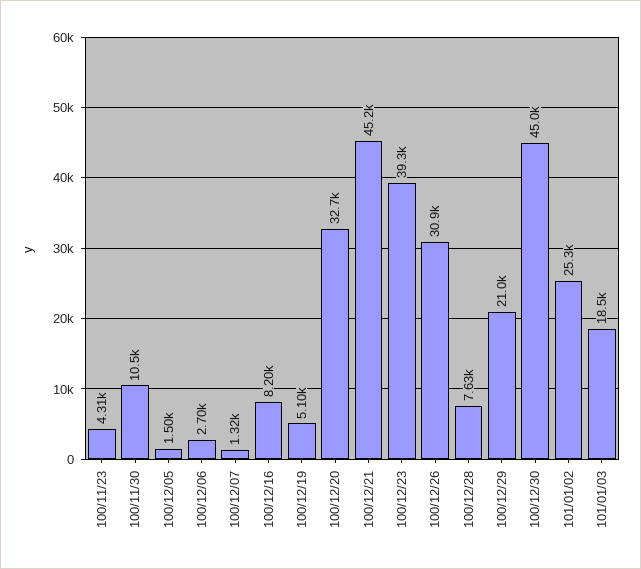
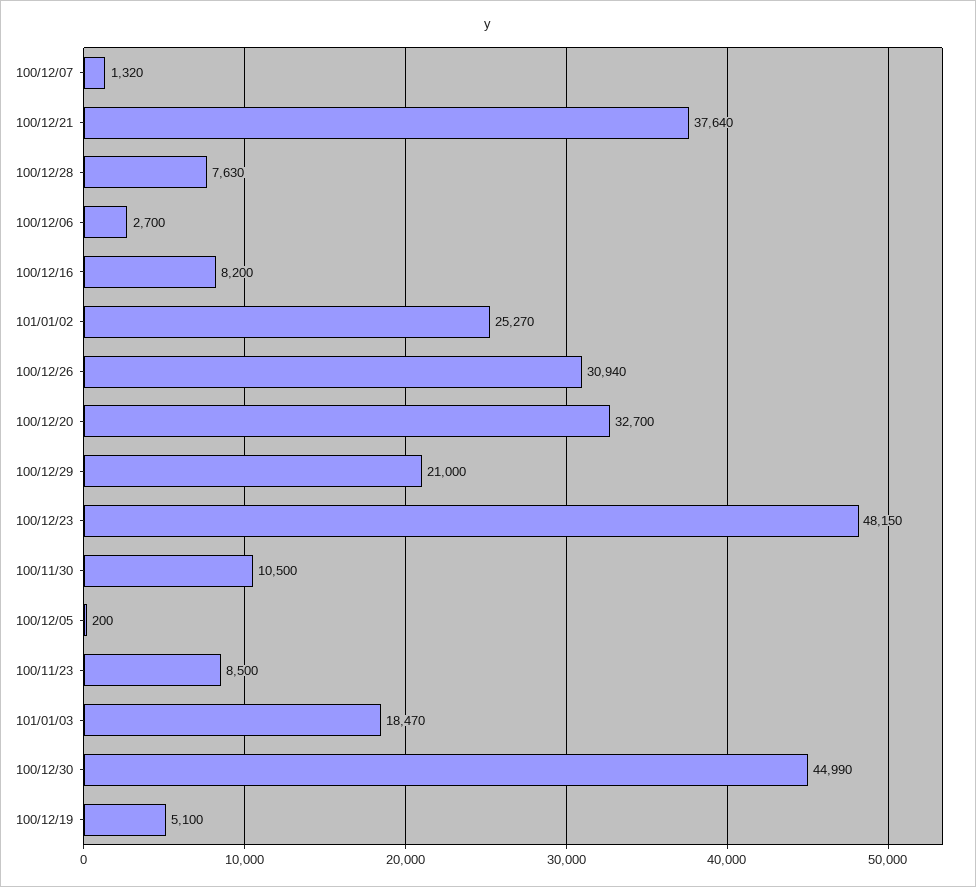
  {
-   "100/11/23": 4310,
+   "100/11/23": 8500,
    "100/11/30": 10500,
-   "100/12/05": 1500,
+   "100/12/05": 200,
    "100/12/06": 2700,
    "100/12/07": 1320,
    "100/12/16": 8200,
    "100/12/19": 5100,
    "100/12/20": 32700,
-   "100/12/21": 45200,
+   "100/12/21": 37640,
-   "100/12/23": 39300,
+   "100/12/23": 48150,
    "100/12/26": 30940,
    "100/12/28": 7630,
    "100/12/29": 21000,
    "100/12/30": 44990,
    "101/01/02": 25270,
    "101/01/03": 18470
  }

